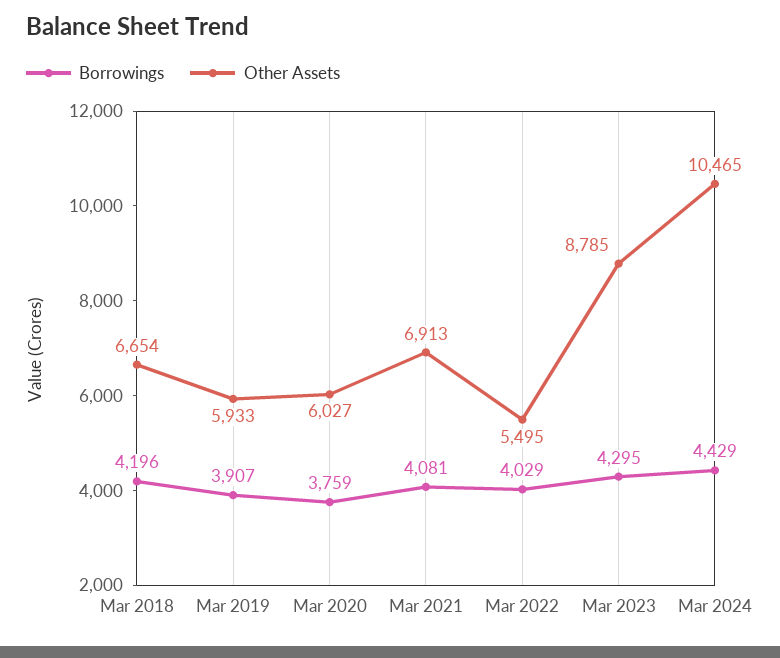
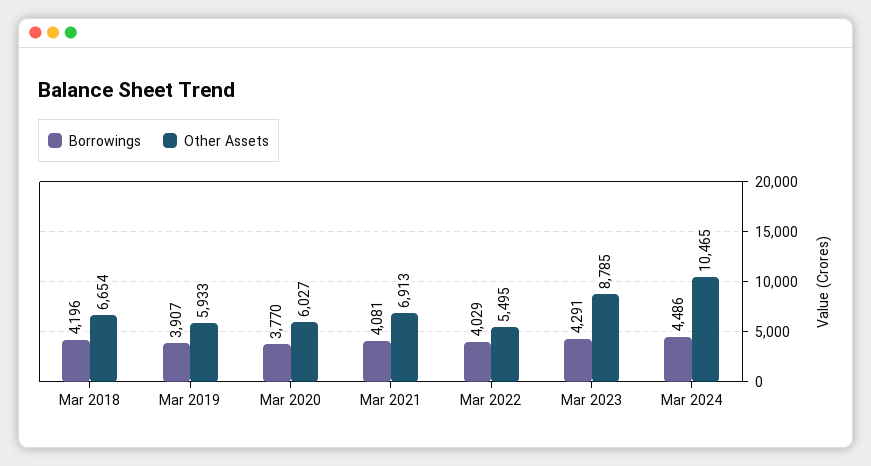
  {
    "Borrowings": {
      "Mar 2018": 4196,
      "Mar 2019": 3907,
-     "Mar 2020": 3759,
+     "Mar 2020": 3770,
      "Mar 2021": 4081,
      "Mar 2022": 4029,
-     "Mar 2023": 4295,
+     "Mar 2023": 4291,
-     "Mar 2024": 4429
+     "Mar 2024": 4486
    },
    "Other Assets": {
      "Mar 2018": 6654,
      "Mar 2019": 5933,
      "Mar 2020": 6027,
      "Mar 2021": 6913,
      "Mar 2022": 5495,
      "Mar 2023": 8785,
      "Mar 2024": 10465
    }
  }

